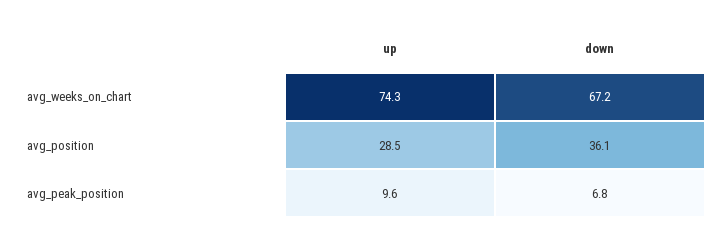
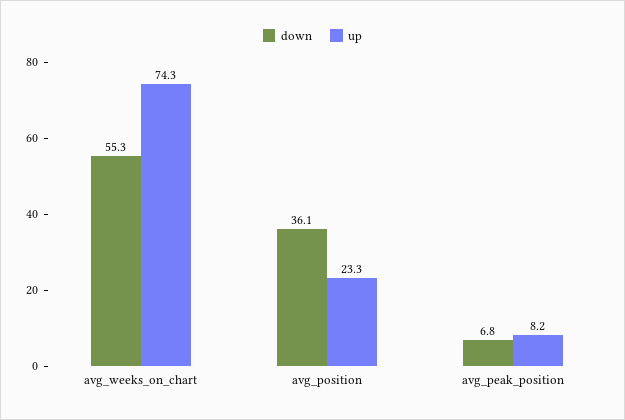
  {
    "up": {
      "avg_weeks_on_chart": 74.3,
-     "avg_position": 28.5,
+     "avg_position": 23.3,
-     "avg_peak_position": 9.6
+     "avg_peak_position": 8.2
    },
    "down": {
-     "avg_weeks_on_chart": 67.2,
+     "avg_weeks_on_chart": 55.3,
      "avg_position": 36.1,
      "avg_peak_position": 6.8
    }
  }

